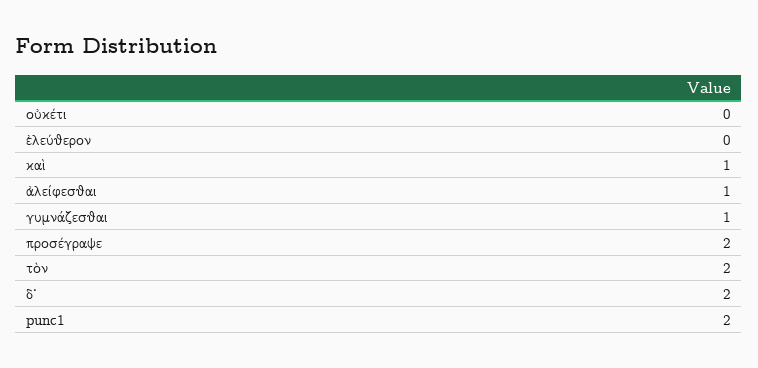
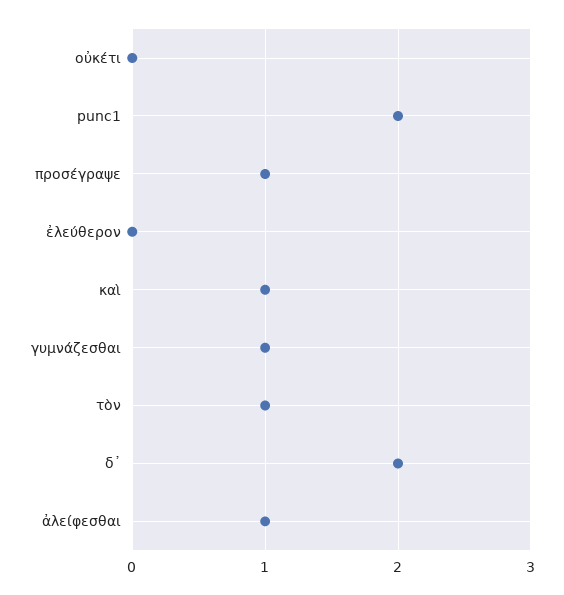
  {
    "οὐκέτι": 0,
    "ἐλεύθερον": 0,
    "καὶ": 1,
    "ἀλείφεσθαι": 1,
    "γυμνάζεσθαι": 1,
-   "προσέγραψε": 2,
+   "προσέγραψε": 1,
-   "τὸν": 2,
+   "τὸν": 1,
    "δ᾽": 2,
    "punc1": 2
  }

